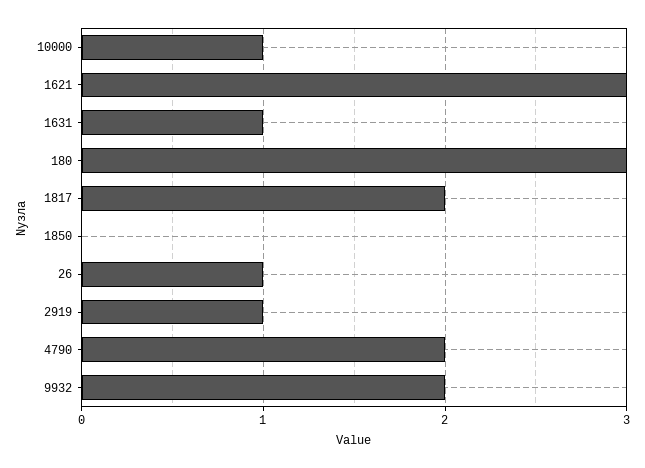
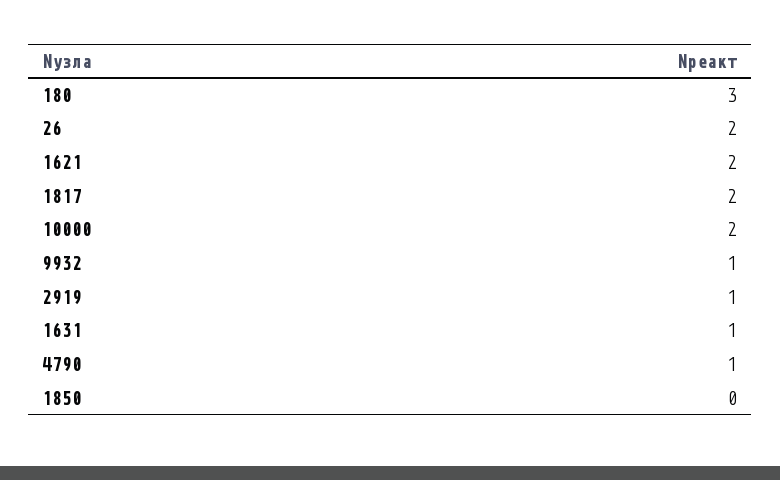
  {
-   "10000": 1,
+   "10000": 2,
-   "1621": 3,
+   "1621": 2,
    "1631": 1,
    "180": 3,
    "1817": 2,
    "1850": 0,
-   "26": 1,
+   "26": 2,
    "2919": 1,
-   "4790": 2,
+   "4790": 1,
-   "9932": 2
+   "9932": 1
  }

